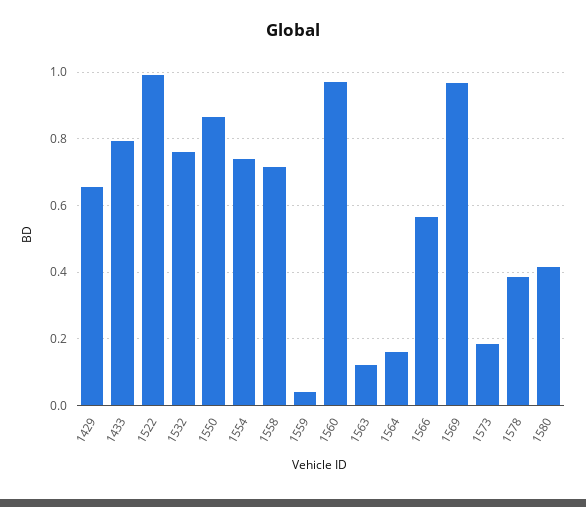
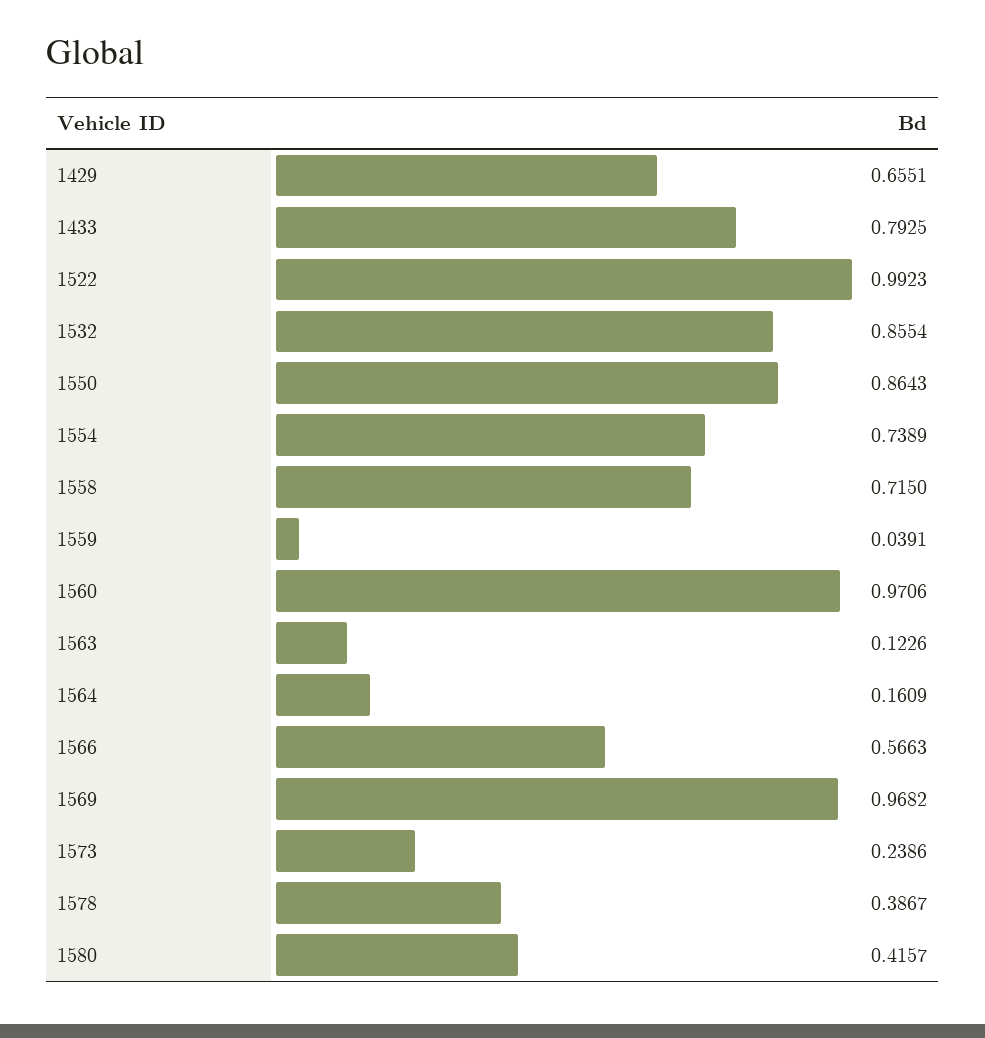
  {
    "1429": 0.6551,
    "1433": 0.7925,
    "1522": 0.9923,
-   "1532": 0.76,
+   "1532": 0.8554,
    "1550": 0.8643,
    "1554": 0.7389,
    "1558": 0.715,
    "1559": 0.0391,
    "1560": 0.9706,
    "1563": 0.1226,
    "1564": 0.1609,
    "1566": 0.5663,
    "1569": 0.9682,
-   "1573": 0.18,
+   "1573": 0.2386,
    "1578": 0.3867,
    "1580": 0.4157
  }

